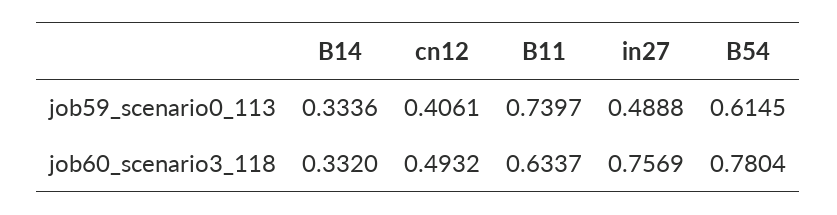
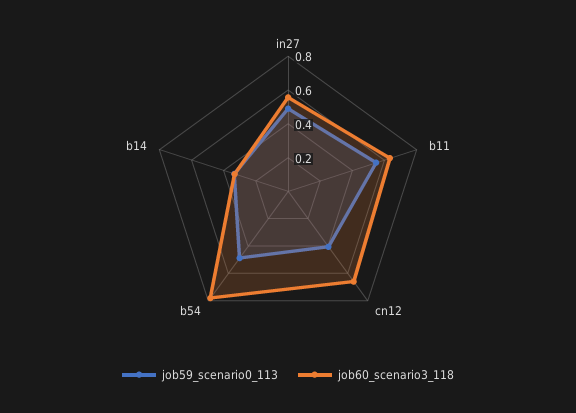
  {
    "job59_scenario0_113": {
      "B14": 0.3336,
      "cn12": 0.4061,
-     "B11": 0.7397,
+     "B11": 0.55,
      "in27": 0.4888,
-     "B54": 0.6145
+     "B54": 0.5
    },
    "job60_scenario3_118": {
      "B14": 0.332,
-     "cn12": 0.4932,
+     "cn12": 0.65,
      "B11": 0.6337,
-     "in27": 0.7569,
+     "in27": 0.55,
      "B54": 0.7804
    }
  }

